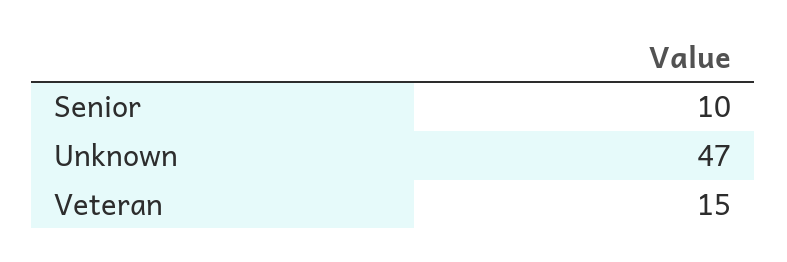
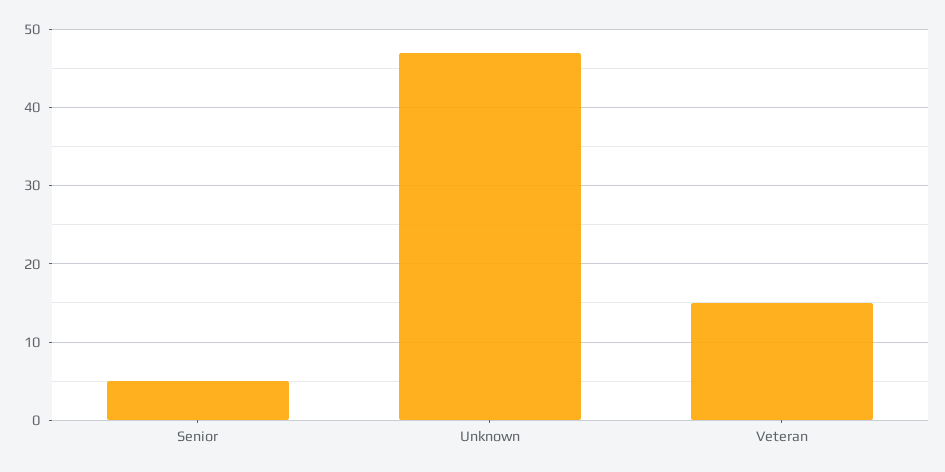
  {
-   "Senior": 10,
+   "Senior": 5,
    "Unknown": 47,
    "Veteran": 15
  }

